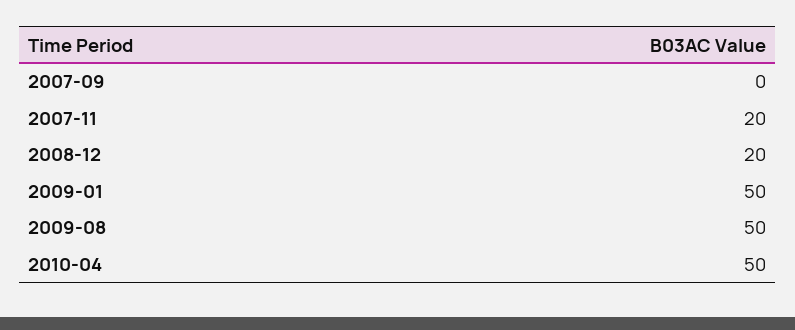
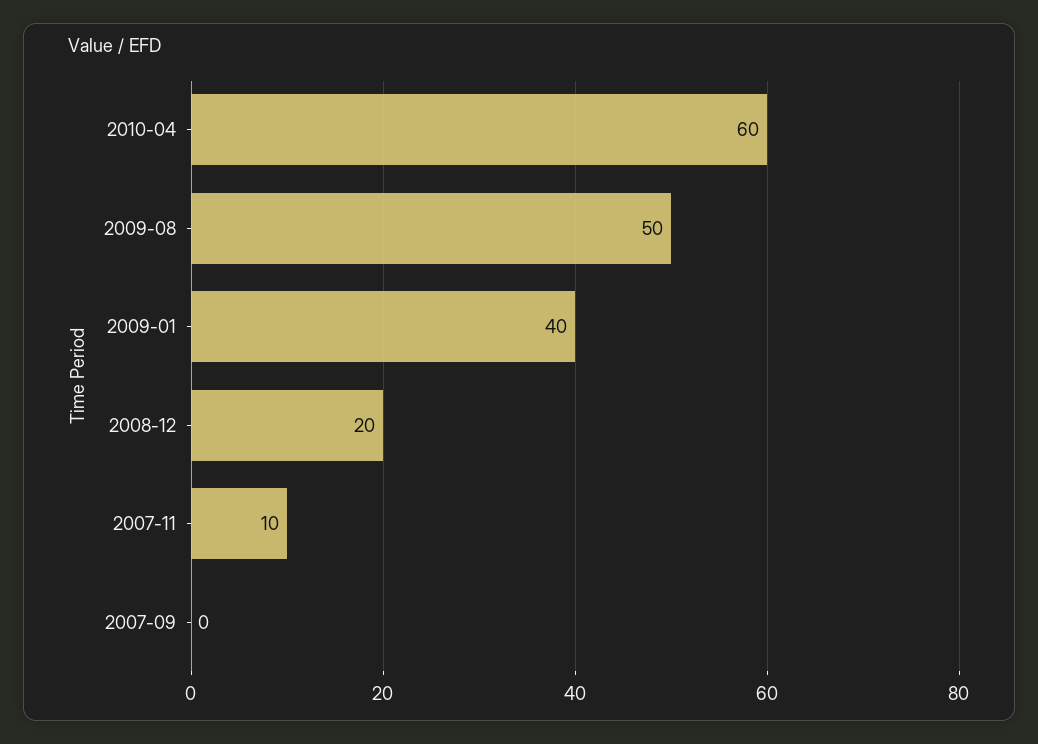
  {
    "2007-09": 0,
-   "2007-11": 20,
+   "2007-11": 10,
    "2008-12": 20,
-   "2009-01": 50,
+   "2009-01": 40,
    "2009-08": 50,
-   "2010-04": 50
+   "2010-04": 60
  }

